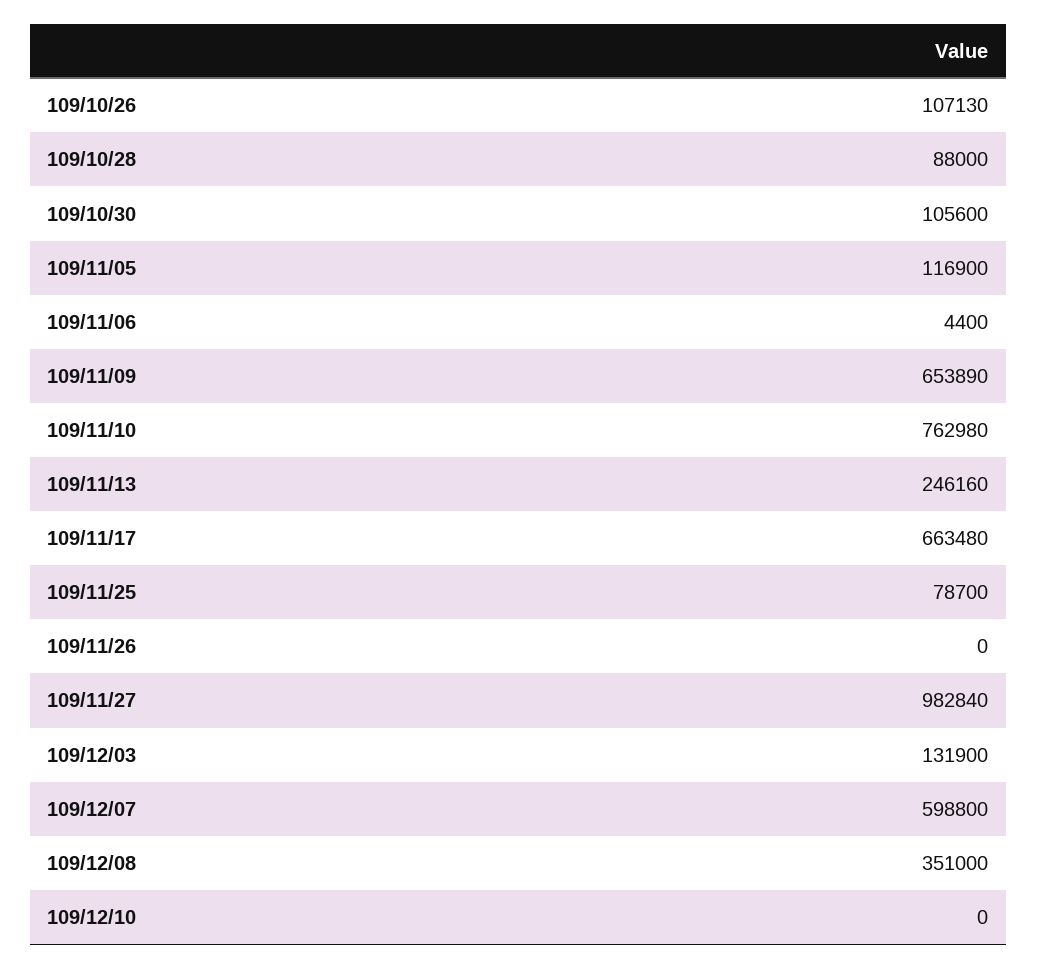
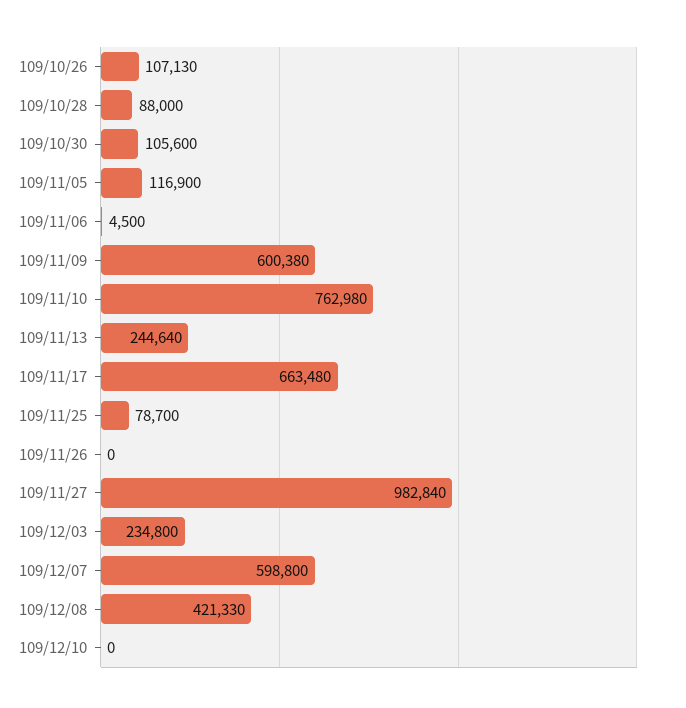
  {
    "109/10/26": 107130,
    "109/10/28": 88000,
    "109/10/30": 105600,
    "109/11/05": 116900,
-   "109/11/06": 4400,
+   "109/11/06": 4500,
-   "109/11/09": 653890,
+   "109/11/09": 600380,
    "109/11/10": 762980,
-   "109/11/13": 246160,
+   "109/11/13": 244640,
    "109/11/17": 663480,
    "109/11/25": 78700,
    "109/11/26": 0,
    "109/11/27": 982840,
-   "109/12/03": 131900,
+   "109/12/03": 234800,
    "109/12/07": 598800,
-   "109/12/08": 351000,
+   "109/12/08": 421330,
    "109/12/10": 0
  }

